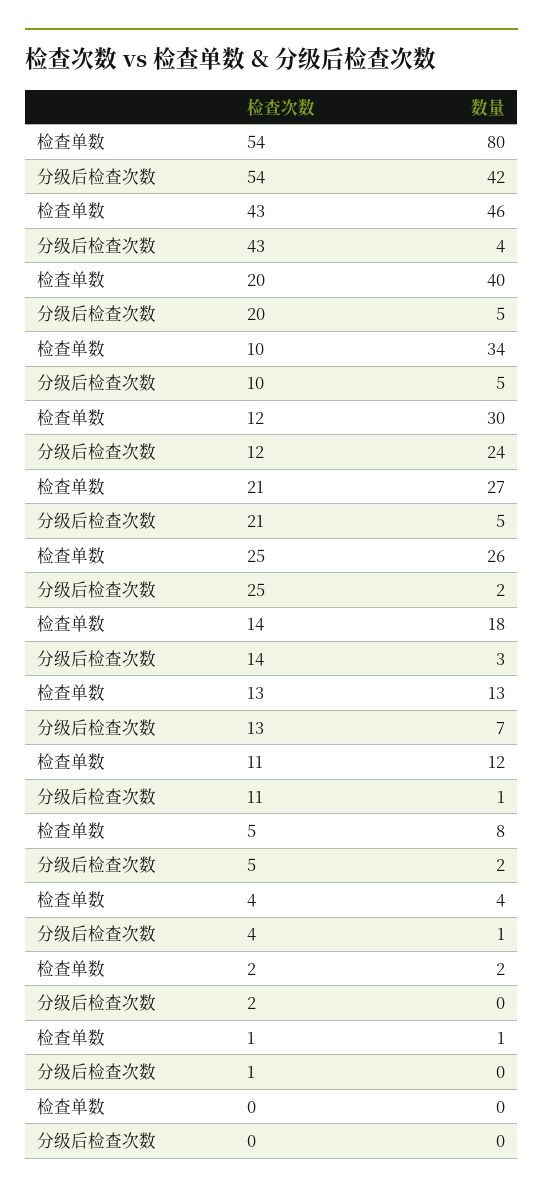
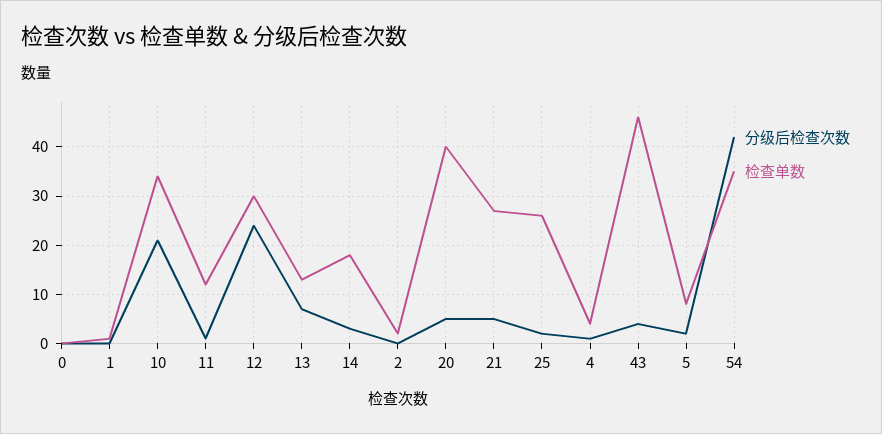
  {
    "检查单数": {
-     "54": 80,
+     "54": 35,
      "43": 46,
      "20": 40,
      "10": 34,
      "12": 30,
      "21": 27,
      "25": 26,
      "14": 18,
      "13": 13,
      "11": 12,
      "5": 8,
      "4": 4,
      "2": 2,
      "1": 1,
      "0": 0
    },
    "分级后检查次数": {
      "54": 42,
      "43": 4,
      "20": 5,
-     "10": 5,
+     "10": 20,
      "12": 24,
      "21": 5,
      "25": 2,
      "14": 3,
      "13": 7,
      "11": 1,
      "5": 2,
      "4": 1,
      "2": 0,
      "1": 0,
      "0": 0
    }
  }

